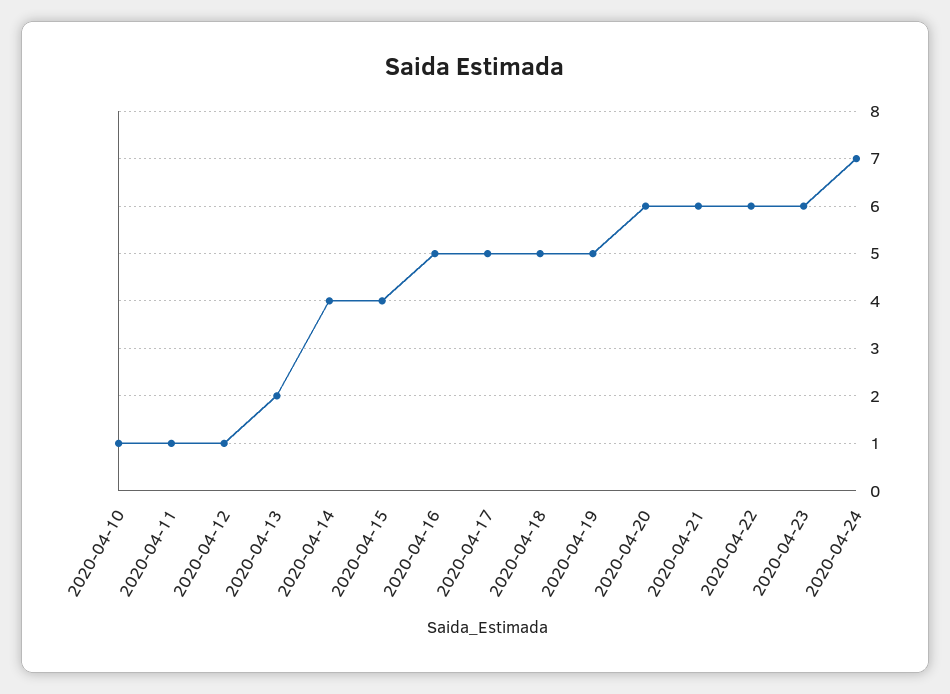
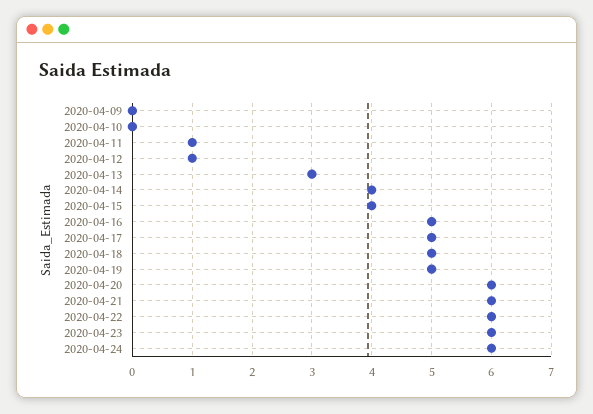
  {
-   "2020-04-10": 1,
+   "2020-04-10": 0,
    "2020-04-11": 1,
    "2020-04-12": 1,
-   "2020-04-13": 2,
+   "2020-04-13": 3,
    "2020-04-14": 4,
    "2020-04-15": 4,
    "2020-04-16": 5,
    "2020-04-17": 5,
    "2020-04-18": 5,
    "2020-04-19": 5,
    "2020-04-20": 6,
    "2020-04-21": 6,
    "2020-04-22": 6,
    "2020-04-23": 6,
-   "2020-04-24": 7
+   "2020-04-24": 6,
+   "2020-04-09": 0
  }

